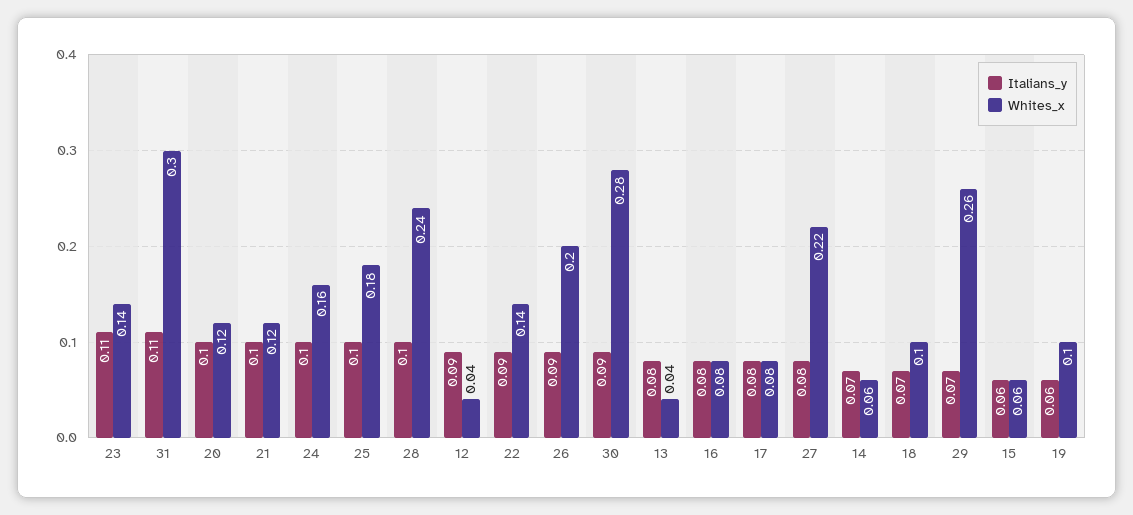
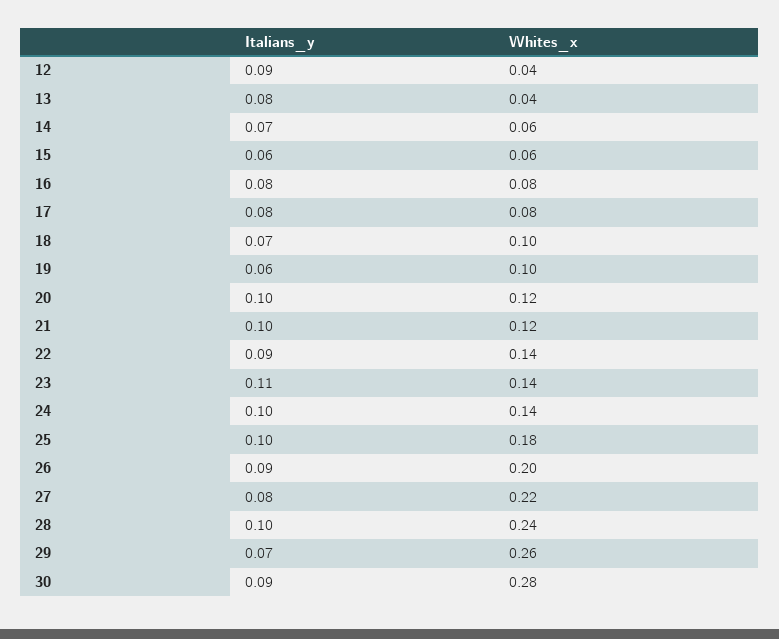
  {
    "Italians_y": {
      "23": 0.11,
-     "31": 0.11,
      "20": 0.1,
      "21": 0.1,
      "24": 0.1,
      "25": 0.1,
      "28": 0.1,
      "12": 0.09,
      "22": 0.09,
      "26": 0.09,
      "30": 0.09,
      "13": 0.08,
      "16": 0.08,
      "17": 0.08,
      "27": 0.08,
      "14": 0.07,
      "18": 0.07,
      "29": 0.07,
      "15": 0.06,
      "19": 0.06
    },
    "Whites_x": {
      "23": 0.14,
-     "31": 0.3,
      "20": 0.12,
      "21": 0.12,
-     "24": 0.16,
+     "24": 0.14,
      "25": 0.18,
      "28": 0.24,
      "12": 0.04,
      "22": 0.14,
      "26": 0.2,
      "30": 0.28,
      "13": 0.04,
      "16": 0.08,
      "17": 0.08,
      "27": 0.22,
      "14": 0.06,
      "18": 0.1,
      "29": 0.26,
      "15": 0.06,
      "19": 0.1
    }
  }

